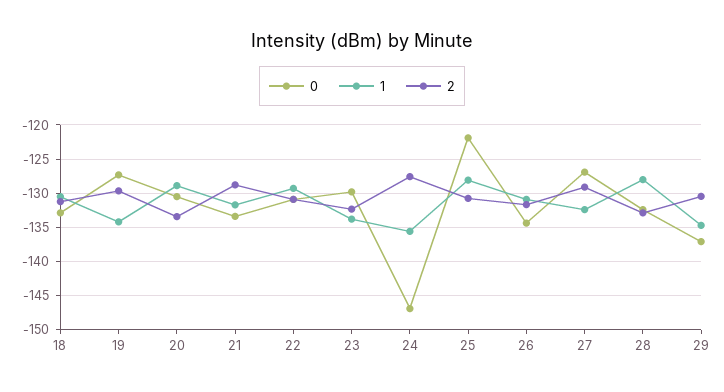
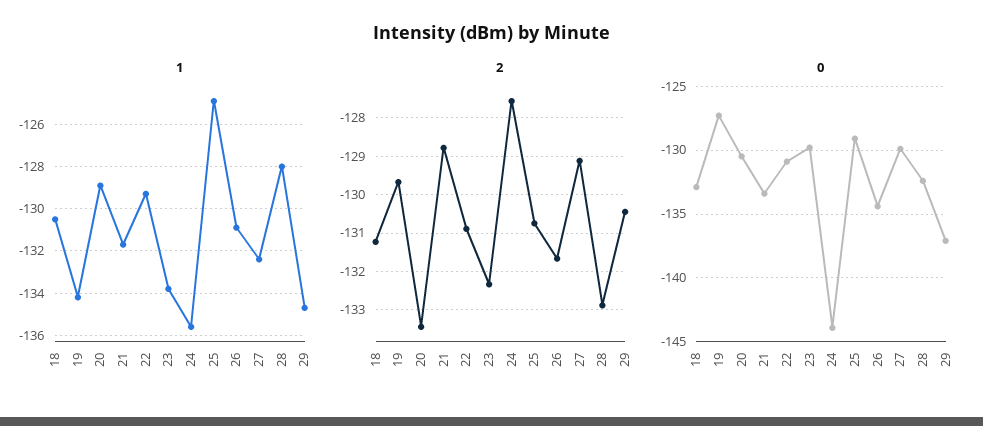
  {
    "0": {
      "18": -133,
      "19": -127.5,
      "20": -130.5,
      "21": -133.5,
      "22": -131,
      "23": -130,
-     "24": -147,
+     "24": -144,
-     "25": -122,
+     "25": -129,
      "26": -134.5,
-     "27": -127,
+     "27": -130,
      "28": -132.5,
      "29": -137
    },
    "1": {
      "18": -130.5,
      "19": -134,
      "20": -129,
      "21": -131.5,
      "22": -129.5,
      "23": -134,
      "24": -135.5,
-     "25": -128,
+     "25": -125,
      "26": -131,
      "27": -132.5,
      "28": -128,
      "29": -134.5
    },
    "2": {
      "18": -131.2,
      "19": -129.6,
      "20": -133.4,
      "21": -128.8,
      "22": -130.8,
      "23": -132.4,
      "24": -127.6,
      "25": -130.8,
      "26": -131.6,
      "27": -129.2,
      "28": -132.8,
      "29": -130.4
    }
  }

